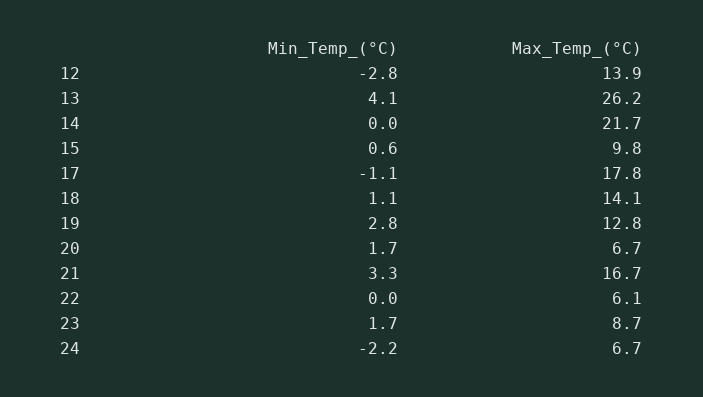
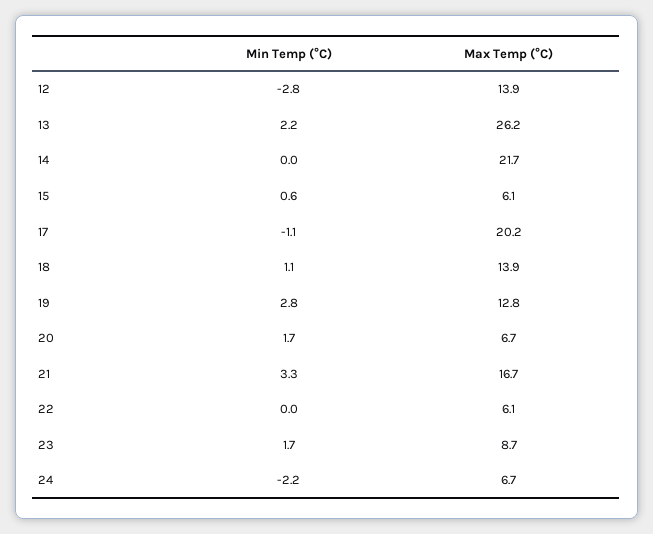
  {
    "Min_Temp_(°C)": {
      "12": -2.8,
-     "13": 4.1,
+     "13": 2.2,
      "14": 0,
      "15": 0.6,
      "17": -1.1,
      "18": 1.1,
      "19": 2.8,
      "20": 1.7,
      "21": 3.3,
      "22": 0,
      "23": 1.7,
      "24": -2.2
    },
    "Max_Temp_(°C)": {
      "12": 13.9,
      "13": 26.2,
      "14": 21.7,
-     "15": 9.8,
+     "15": 6.1,
-     "17": 17.8,
+     "17": 20.2,
-     "18": 14.1,
+     "18": 13.9,
      "19": 12.8,
      "20": 6.7,
      "21": 16.7,
      "22": 6.1,
      "23": 8.7,
      "24": 6.7
    }
  }

